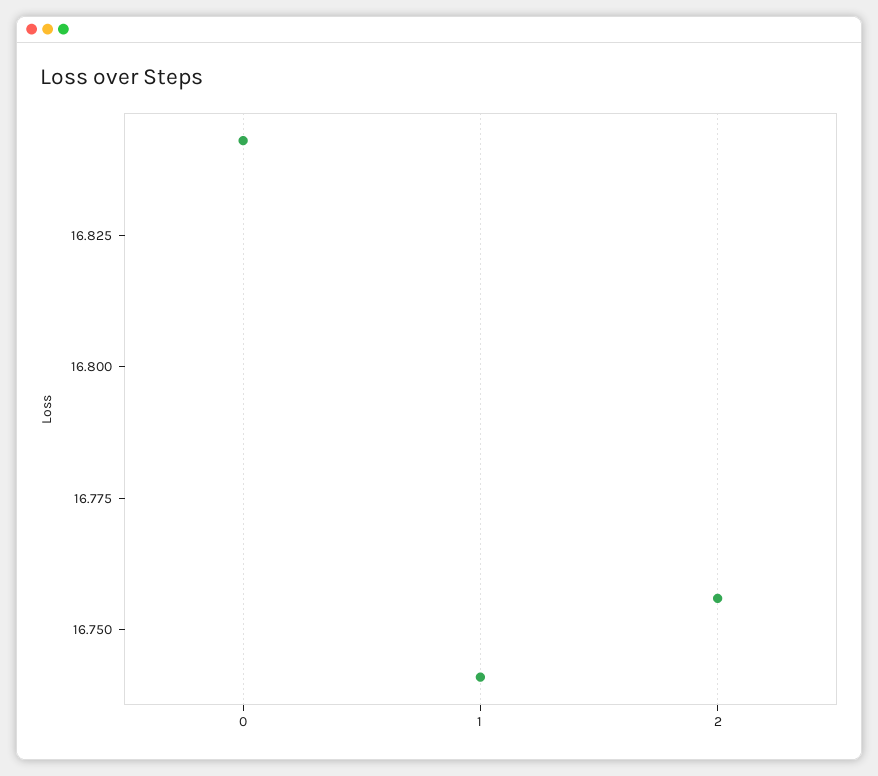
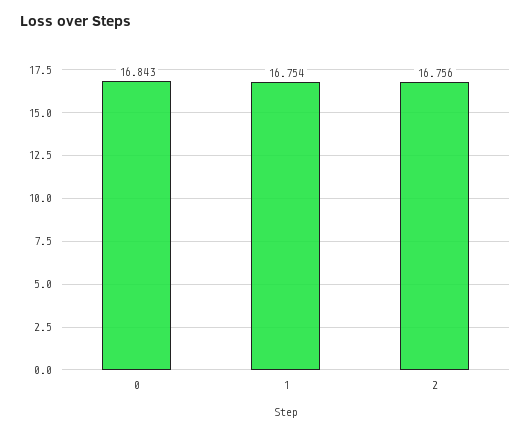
  {
    "0": 16.843,
-   "1": 16.74,
+   "1": 16.754,
    "2": 16.756
  }

